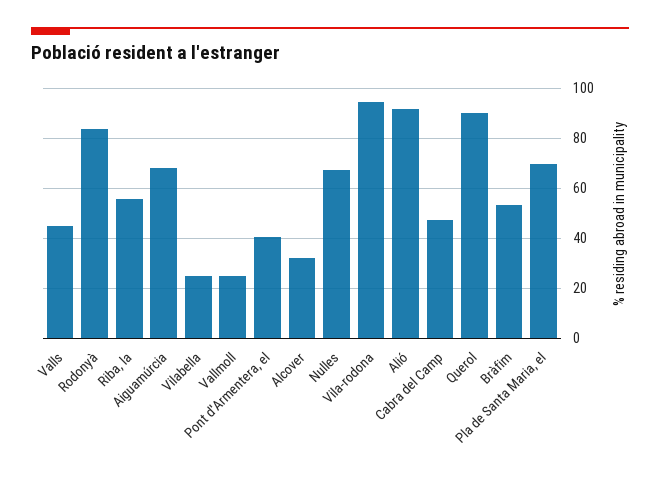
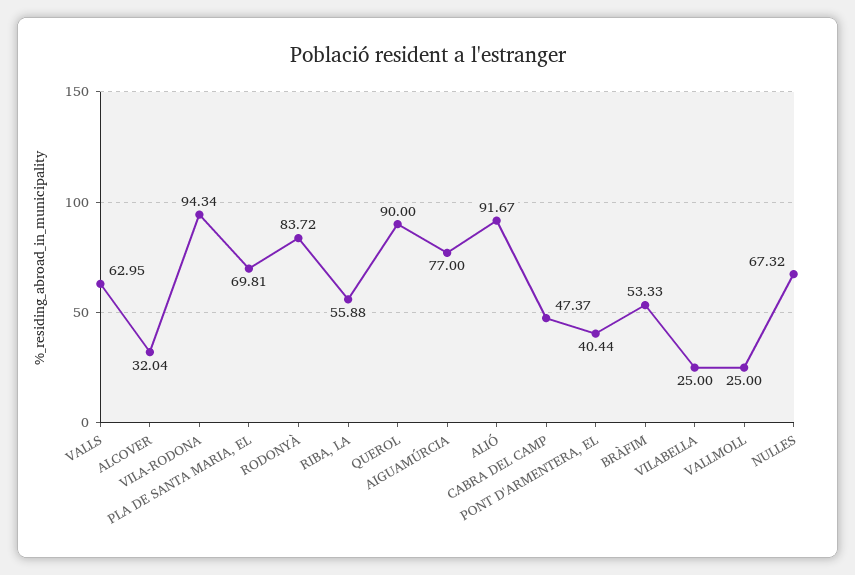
  {
-   "Valls": 45,
+   "Valls": 62.95,
    "Rodonyà": 83.72,
    "Riba, la": 55.88,
-   "Aiguamúrcia": 67.5,
+   "Aiguamúrcia": 77,
    "Vilabella": 25,
    "Vallmoll": 25,
    "Pont d'Armentera, el": 40.44,
    "Alcover": 32.04,
    "Nulles": 67.32,
    "Vila-rodona": 94.34,
    "Alió": 91.67,
    "Cabra del Camp": 47.37,
    "Querol": 90,
    "Bràfim": 53.33,
    "Pla de Santa Maria, el": 69.81
  }

